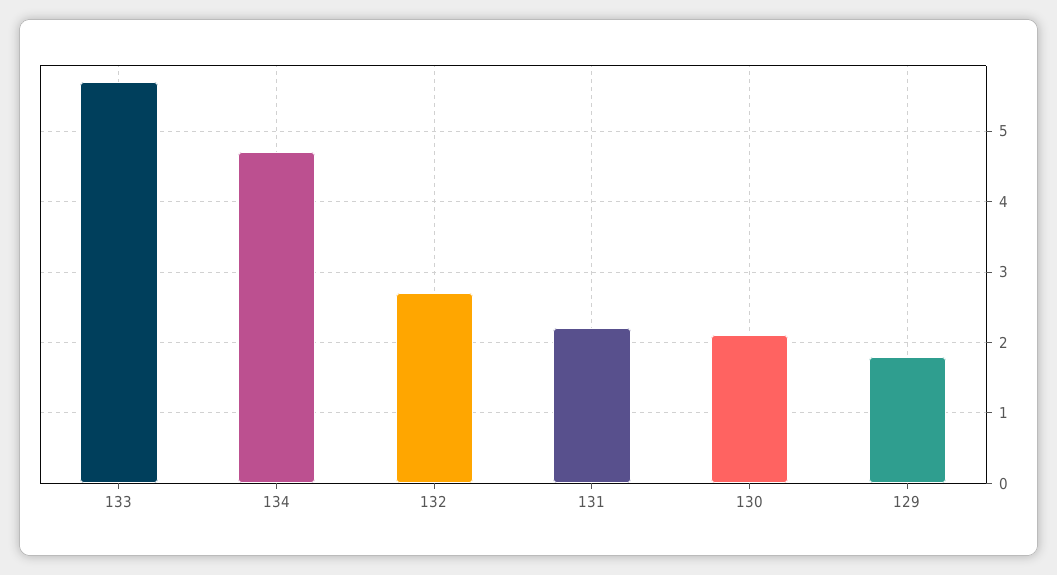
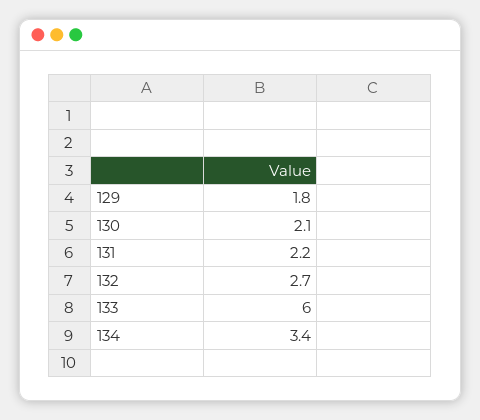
  {
-   "133": 5.7,
+   "133": 6,
-   "134": 4.7,
+   "134": 3.4,
    "132": 2.7,
    "131": 2.2,
    "130": 2.1,
    "129": 1.8
  }

